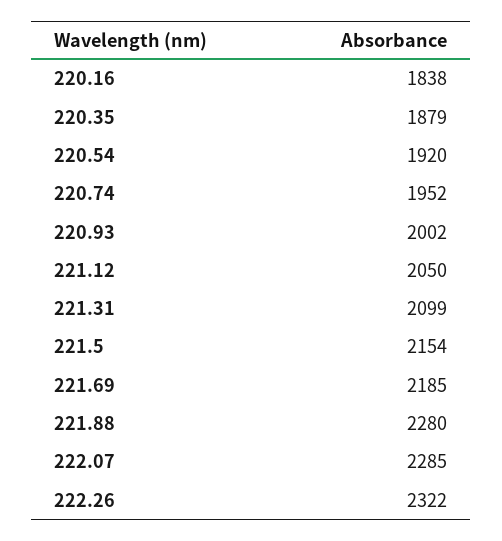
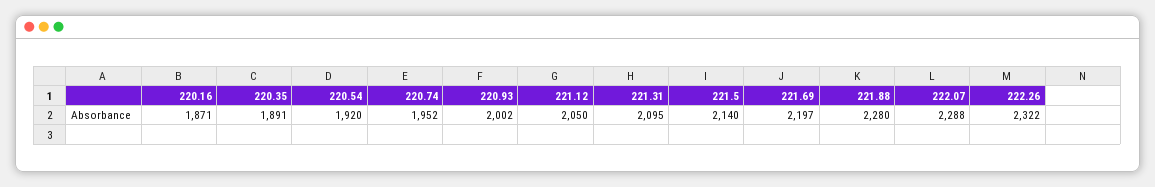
  {
-   "220.16": 1838,
+   "220.16": 1871,
-   "220.35": 1879,
+   "220.35": 1891,
    "220.54": 1920,
    "220.74": 1952,
    "220.93": 2002,
    "221.12": 2050,
-   "221.31": 2099,
+   "221.31": 2095,
-   "221.5": 2154,
+   "221.5": 2140,
-   "221.69": 2185,
+   "221.69": 2197,
    "221.88": 2280,
-   "222.07": 2285,
+   "222.07": 2288,
    "222.26": 2322
  }

